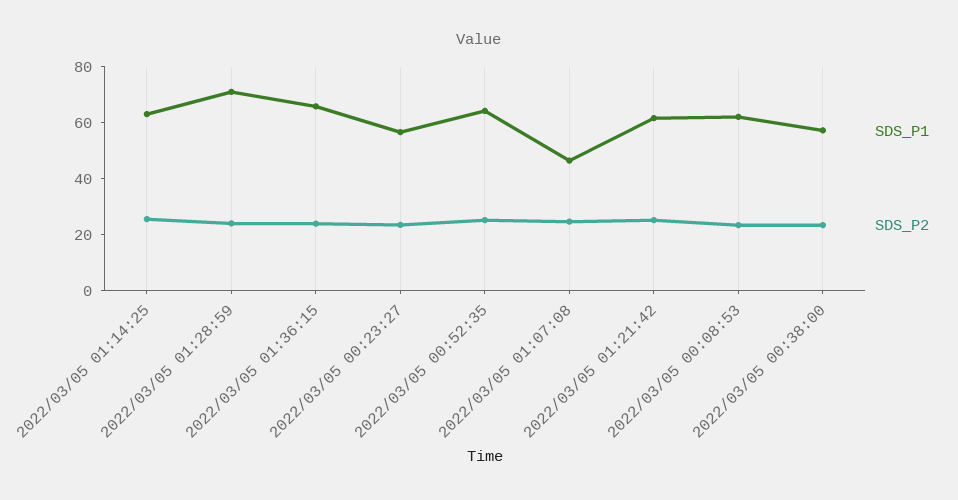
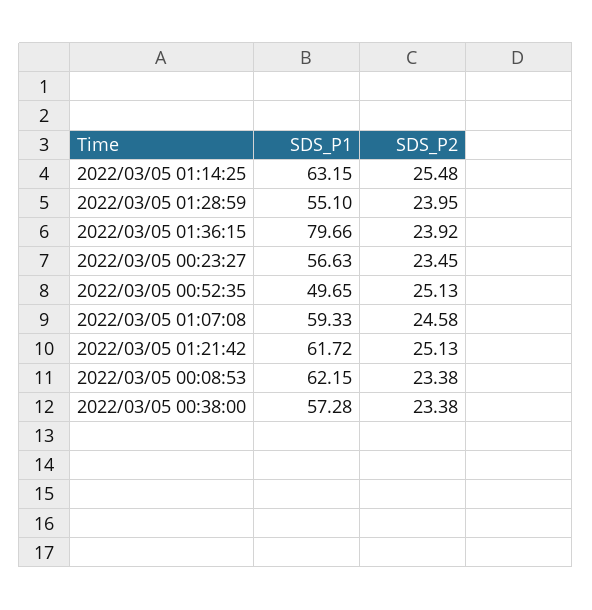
  {
    "SDS_P1": {
      "2022/03/05 01:14:25": 63.15,
-     "2022/03/05 01:28:59": 70,
+     "2022/03/05 01:28:59": 55.1,
-     "2022/03/05 01:36:15": 65,
+     "2022/03/05 01:36:15": 79.66,
      "2022/03/05 00:23:27": 56.63,
-     "2022/03/05 00:52:35": 65,
+     "2022/03/05 00:52:35": 49.65,
-     "2022/03/05 01:07:08": 45,
+     "2022/03/05 01:07:08": 59.33,
      "2022/03/05 01:21:42": 61.72,
      "2022/03/05 00:08:53": 62.15,
      "2022/03/05 00:38:00": 57.28
    },
    "SDS_P2": {
      "2022/03/05 01:14:25": 25.48,
      "2022/03/05 01:28:59": 23.95,
      "2022/03/05 01:36:15": 23.92,
      "2022/03/05 00:23:27": 23.45,
      "2022/03/05 00:52:35": 25.13,
      "2022/03/05 01:07:08": 24.58,
      "2022/03/05 01:21:42": 25.13,
      "2022/03/05 00:08:53": 23.38,
      "2022/03/05 00:38:00": 23.38
    }
  }

